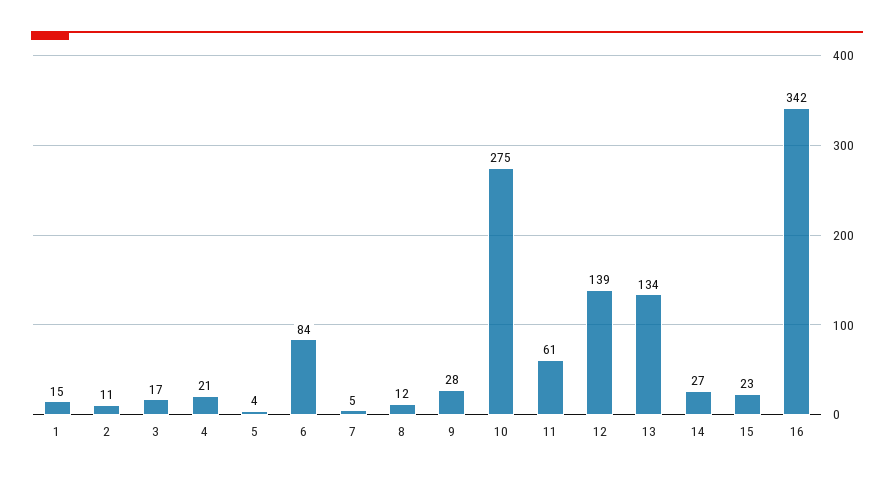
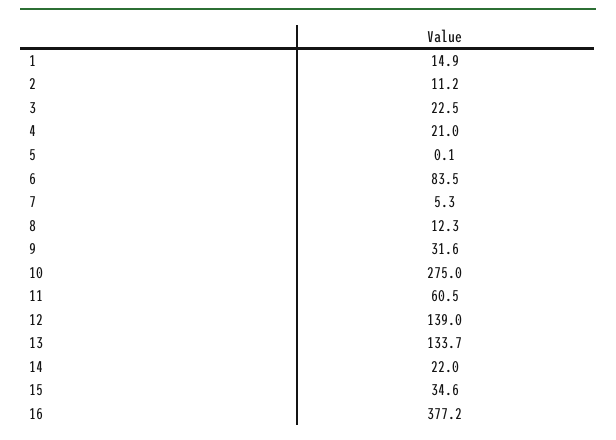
  {
    "1": 14.9,
    "2": 11.2,
-   "3": 17,
+   "3": 22.5,
    "4": 21,
-   "5": 4,
+   "5": 0.1,
    "6": 83.5,
    "7": 5.3,
    "8": 12.3,
-   "9": 28,
+   "9": 31.6,
    "10": 275,
    "11": 60.5,
    "12": 139,
    "13": 133.7,
-   "14": 27,
+   "14": 22,
-   "15": 23,
+   "15": 34.6,
-   "16": 342
+   "16": 377.2
  }

